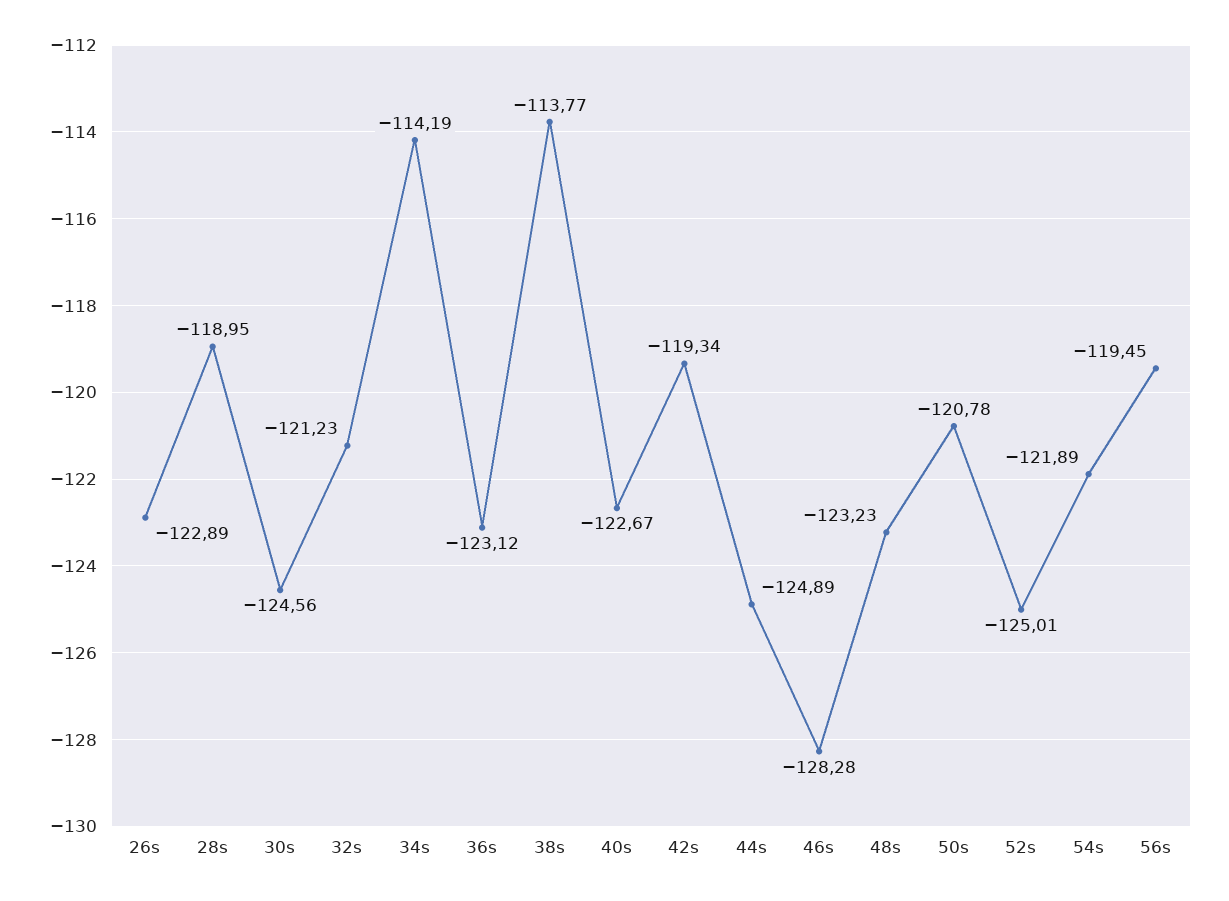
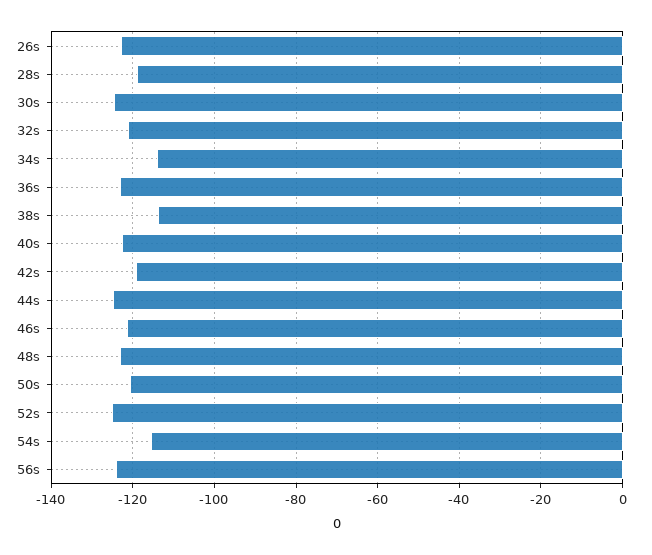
  {
    "26s": -122.89,
    "28s": -118.95,
    "30s": -124.56,
    "32s": -121.23,
    "34s": -114.19,
    "36s": -123.12,
    "38s": -113.77,
    "40s": -122.67,
    "42s": -119.34,
    "44s": -124.89,
-   "46s": -128.28,
+   "46s": -122,
    "48s": -123.23,
    "50s": -120.78,
    "52s": -125.01,
-   "54s": -121.89,
+   "54s": -116,
-   "56s": -119.45
+   "56s": -124
  }

